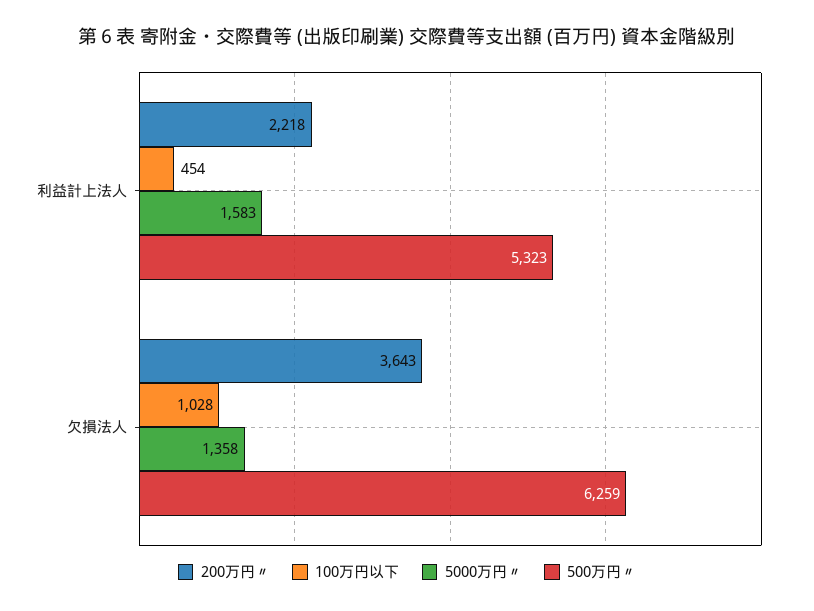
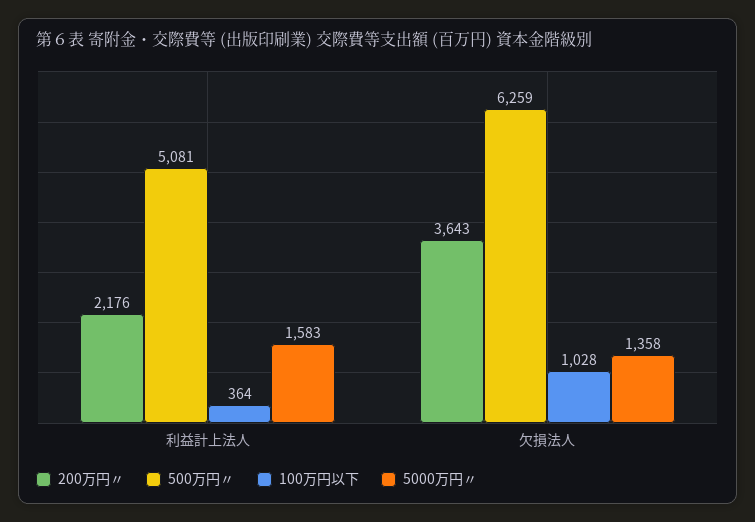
  {
    "200万円〃": {
-     "利益計上法人": 2218,
+     "利益計上法人": 2176,
      "欠損法人": 3643
    },
    "100万円以下": {
-     "利益計上法人": 454,
+     "利益計上法人": 364,
      "欠損法人": 1028
    },
    "5000万円〃": {
      "利益計上法人": 1583,
      "欠損法人": 1358
    },
    "500万円〃": {
-     "利益計上法人": 5323,
+     "利益計上法人": 5081,
      "欠損法人": 6259
    }
  }

